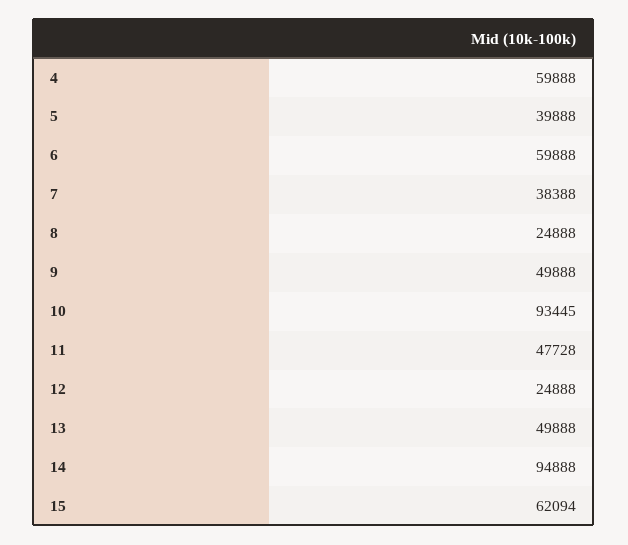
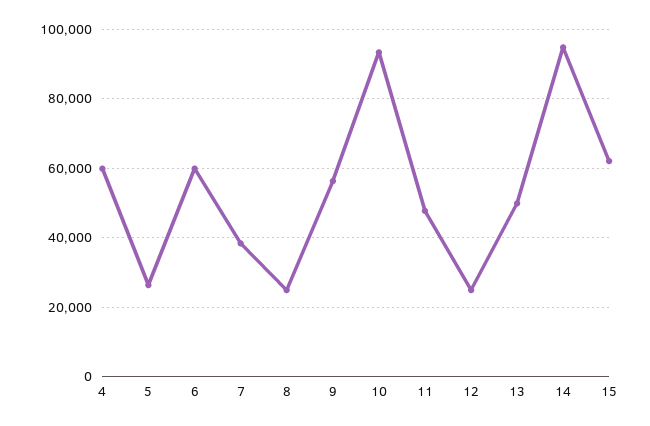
  {
    "4": 59888,
-   "5": 39888,
+   "5": 26000,
    "6": 59888,
    "7": 38388,
    "8": 24888,
-   "9": 49888,
+   "9": 56000,
    "10": 93445,
    "11": 47728,
    "12": 24888,
    "13": 49888,
    "14": 94888,
    "15": 62094
  }

